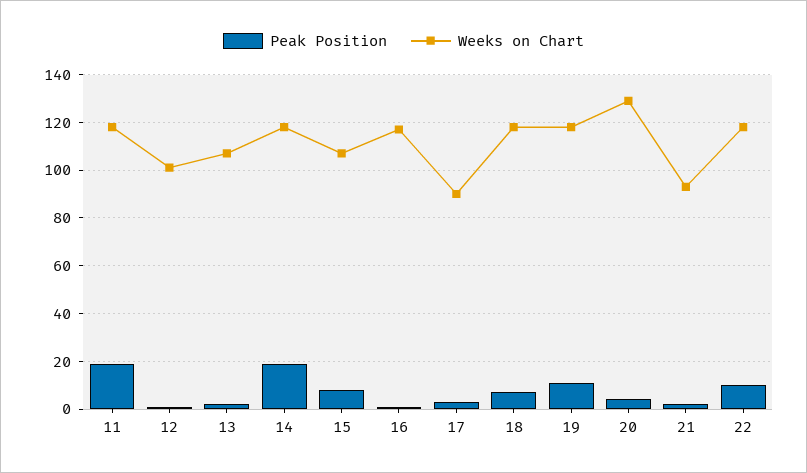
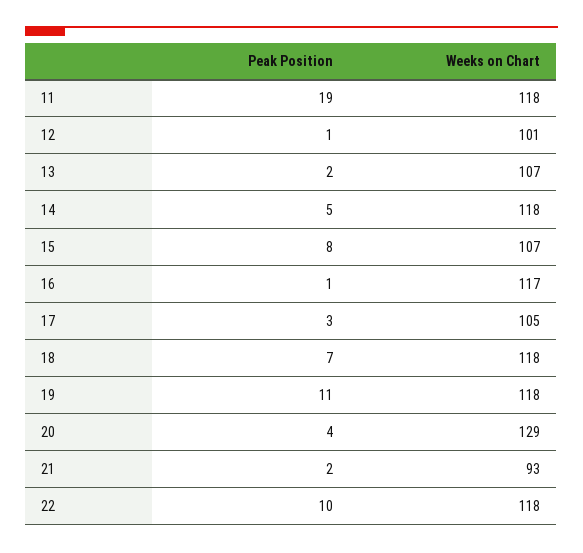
  {
    "Peak Position": {
      "11": 19,
      "12": 1,
      "13": 2,
-     "14": 20,
+     "14": 5,
      "15": 8,
      "16": 1,
      "17": 3,
      "18": 7,
      "19": 11,
      "20": 4,
      "21": 2,
      "22": 10
    },
    "Weeks on Chart": {
      "11": 118,
      "12": 101,
      "13": 107,
      "14": 118,
      "15": 107,
      "16": 117,
-     "17": 90,
+     "17": 105,
      "18": 118,
      "19": 118,
      "20": 129,
      "21": 93,
      "22": 118
    }
  }

